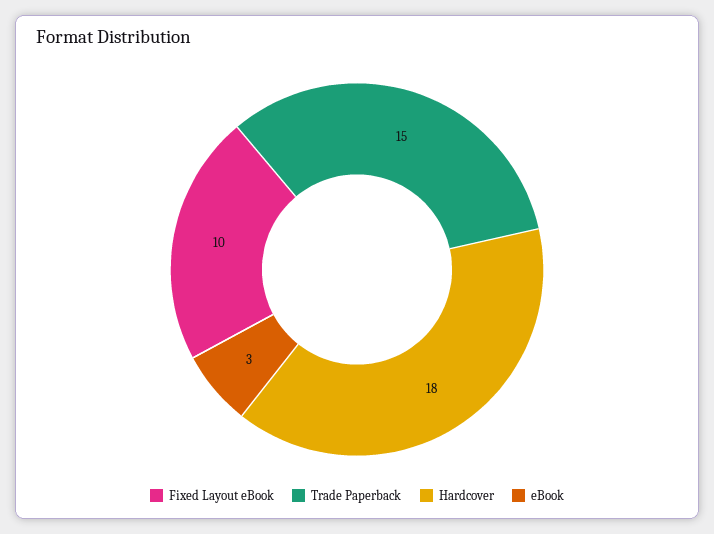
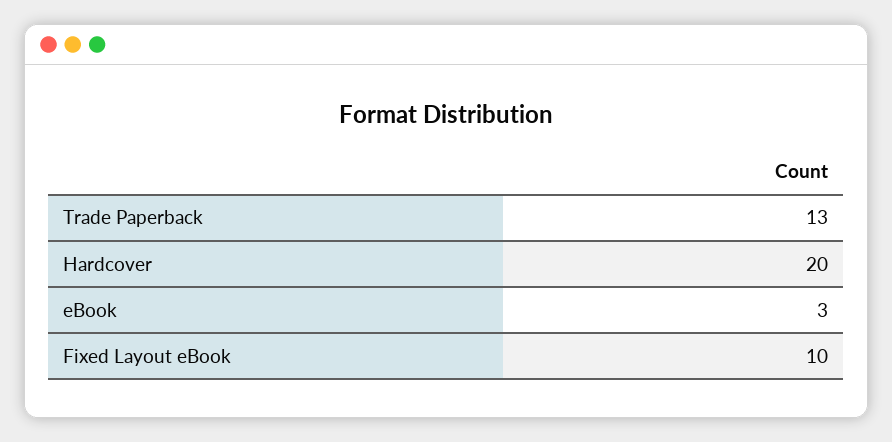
  {
    "Fixed Layout eBook": 10,
-   "Trade Paperback": 15,
+   "Trade Paperback": 13,
-   "Hardcover": 18,
+   "Hardcover": 20,
    "eBook": 3
  }

